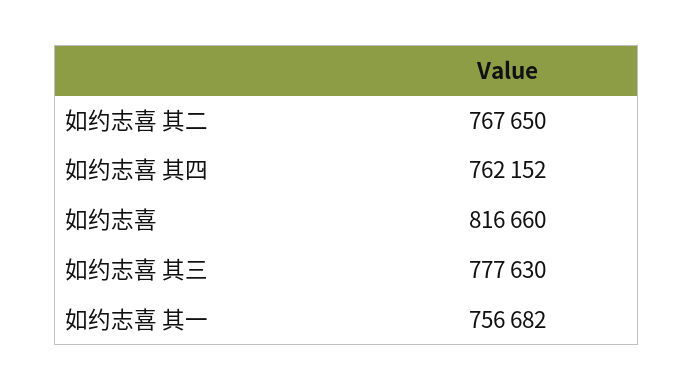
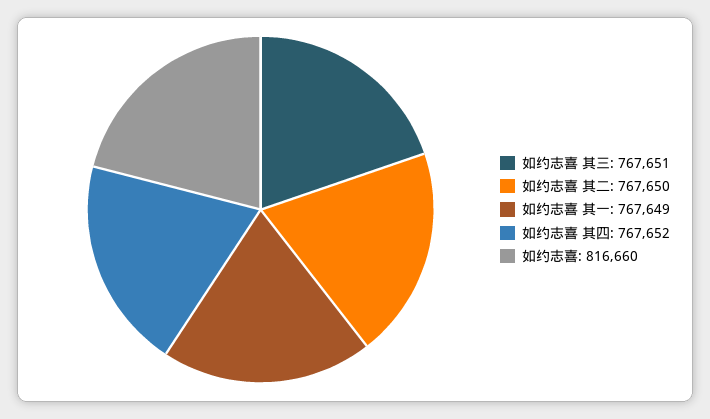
  {
    "如约志喜 其二": 767650,
-   "如约志喜 其四": 762152,
+   "如约志喜 其四": 767652,
    "如约志喜": 816660,
-   "如约志喜 其三": 777630,
+   "如约志喜 其三": 767651,
-   "如约志喜 其一": 756682
+   "如约志喜 其一": 767649
  }

